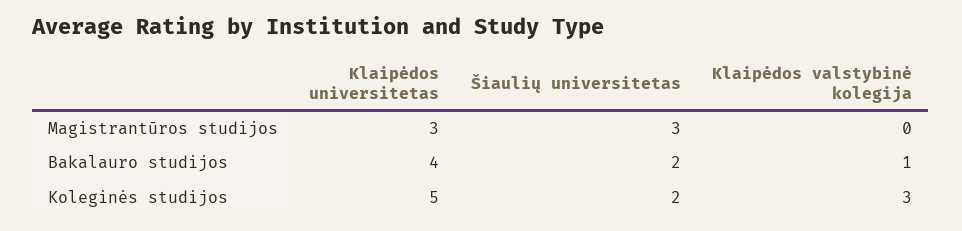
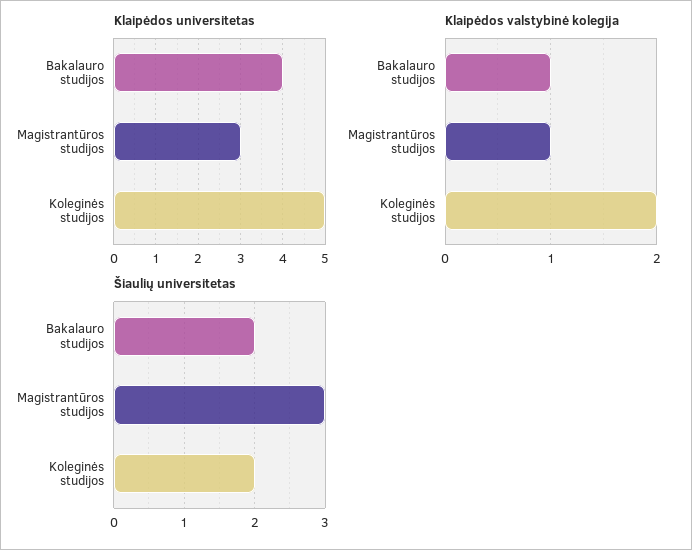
  {
    "Klaipėdos universitetas": {
      "Magistrantūros studijos": 3,
      "Bakalauro studijos": 4,
      "Koleginės studijos": 5
    },
    "Šiaulių universitetas": {
      "Magistrantūros studijos": 3,
      "Bakalauro studijos": 2,
      "Koleginės studijos": 2
    },
    "Klaipėdos valstybinė kolegija": {
-     "Magistrantūros studijos": 0,
+     "Magistrantūros studijos": 1,
      "Bakalauro studijos": 1,
-     "Koleginės studijos": 3
+     "Koleginės studijos": 2
    }
  }

